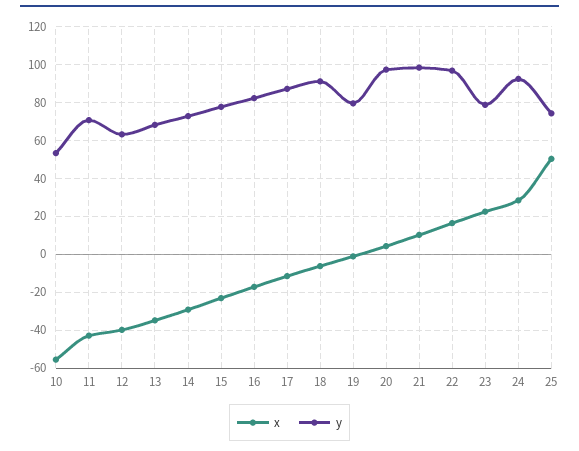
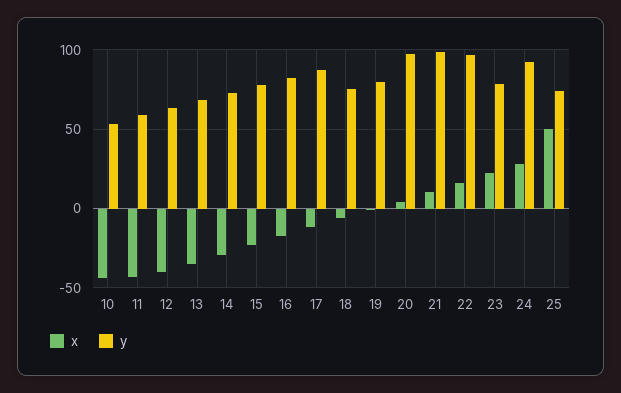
  {
    "x": {
-     "10": -55,
+     "10": -45,
      "11": -45,
      "12": -40,
      "13": -35,
      "14": -30,
      "15": -25,
      "16": -15,
      "17": -10,
      "18": -5,
      "19": 0,
      "20": 5,
      "21": 10,
      "22": 15,
      "23": 25,
      "24": 30,
      "25": 50
    },
    "y": {
      "10": 55,
-     "11": 70,
+     "11": 60,
      "12": 65,
      "13": 70,
      "14": 75,
      "15": 80,
      "16": 80,
      "17": 85,
-     "18": 90,
+     "18": 75,
      "19": 80,
      "20": 95,
      "21": 100,
      "22": 95,
      "23": 80,
      "24": 95,
      "25": 75
    }
  }

